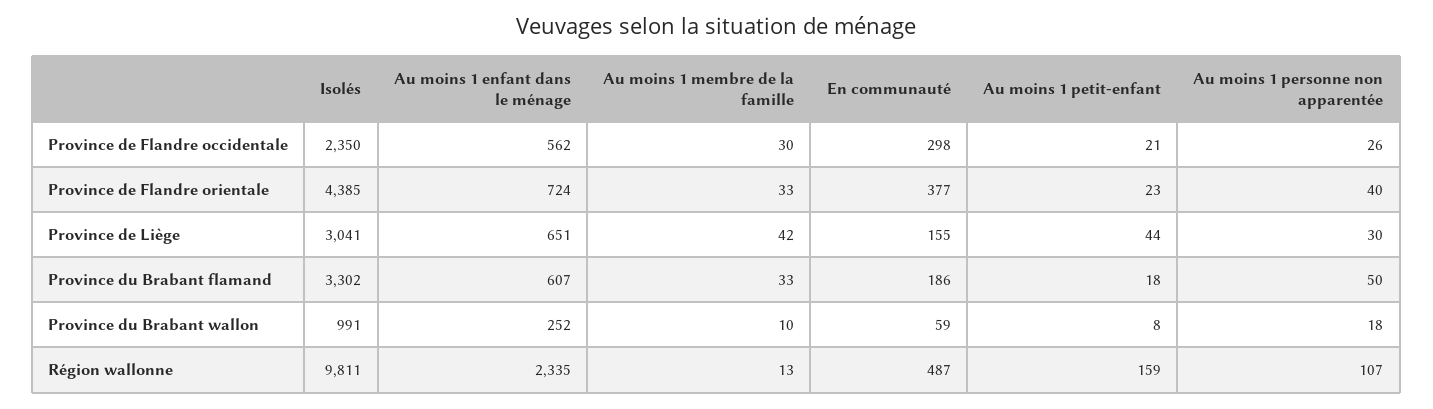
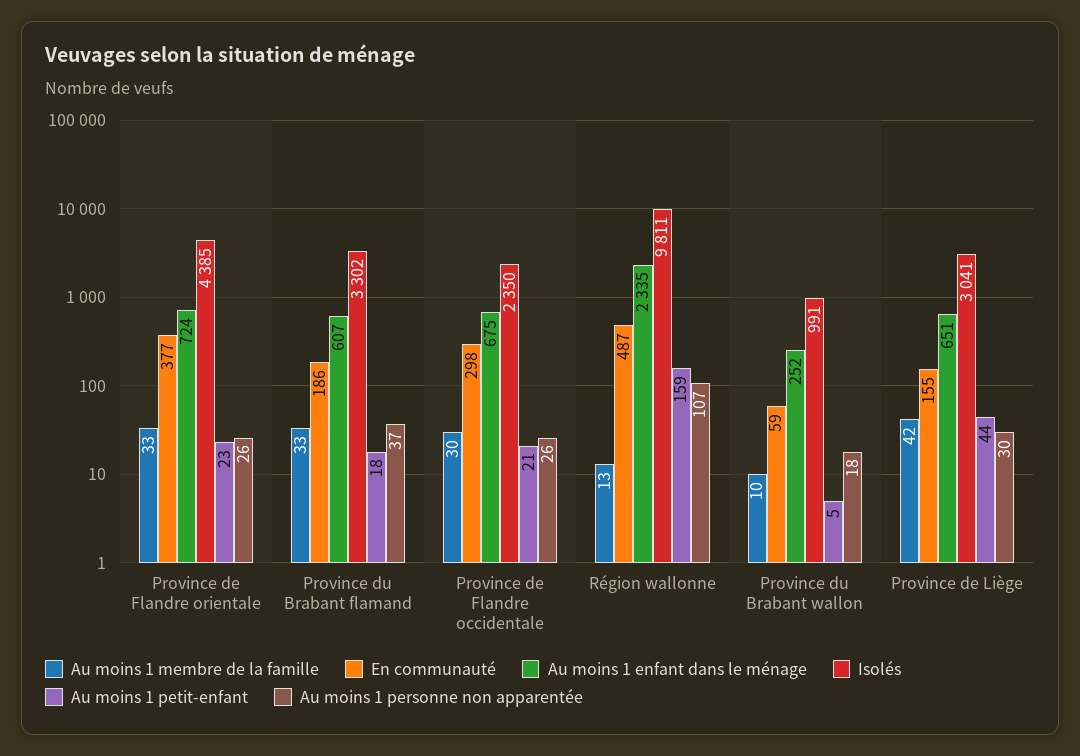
  {
    "Isolés": {
      "Province de Flandre occidentale": 2350,
      "Province de Flandre orientale": 4385,
      "Province de Liège": 3041,
      "Province du Brabant flamand": 3302,
      "Province du Brabant wallon": 991,
      "Région wallonne": 9811
    },
    "Au moins 1 enfant dans le ménage": {
-     "Province de Flandre occidentale": 562,
+     "Province de Flandre occidentale": 675,
      "Province de Flandre orientale": 724,
      "Province de Liège": 651,
      "Province du Brabant flamand": 607,
      "Province du Brabant wallon": 252,
      "Région wallonne": 2335
    },
    "Au moins 1 membre de la famille": {
      "Province de Flandre occidentale": 30,
      "Province de Flandre orientale": 33,
      "Province de Liège": 42,
      "Province du Brabant flamand": 33,
      "Province du Brabant wallon": 10,
      "Région wallonne": 13
    },
    "En communauté": {
      "Province de Flandre occidentale": 298,
      "Province de Flandre orientale": 377,
      "Province de Liège": 155,
      "Province du Brabant flamand": 186,
      "Province du Brabant wallon": 59,
      "Région wallonne": 487
    },
    "Au moins 1 petit-enfant": {
      "Province de Flandre occidentale": 21,
      "Province de Flandre orientale": 23,
      "Province de Liège": 44,
      "Province du Brabant flamand": 18,
-     "Province du Brabant wallon": 8,
+     "Province du Brabant wallon": 5,
      "Région wallonne": 159
    },
    "Au moins 1 personne non apparentée": {
      "Province de Flandre occidentale": 26,
-     "Province de Flandre orientale": 40,
+     "Province de Flandre orientale": 26,
      "Province de Liège": 30,
-     "Province du Brabant flamand": 50,
+     "Province du Brabant flamand": 37,
      "Province du Brabant wallon": 18,
      "Région wallonne": 107
    }
  }

